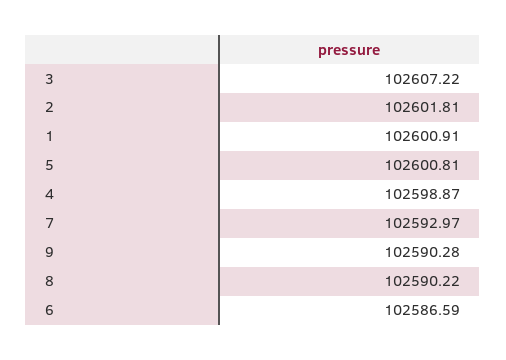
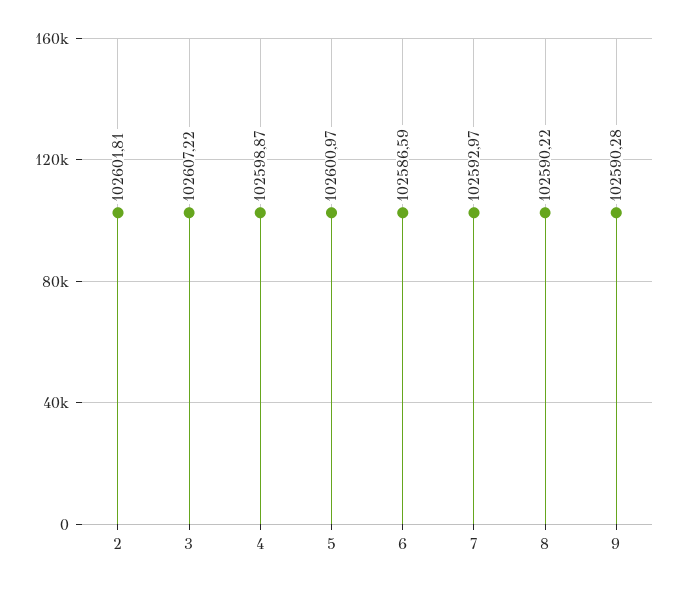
  {
    "3": 102607.22,
    "2": 102601.81,
-   "1": 102600.91,
-   "5": 102600.81,
+   "5": 102600.97,
    "4": 102598.87,
    "7": 102592.97,
    "9": 102590.28,
    "8": 102590.22,
    "6": 102586.59
  }

